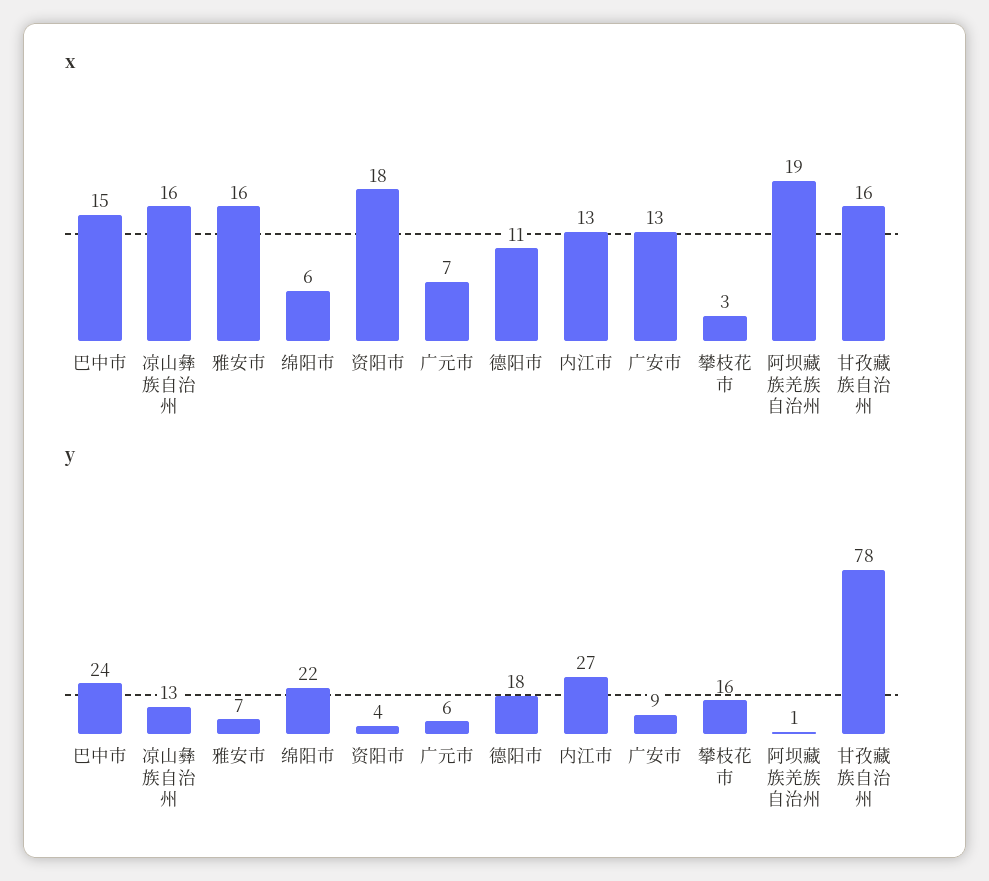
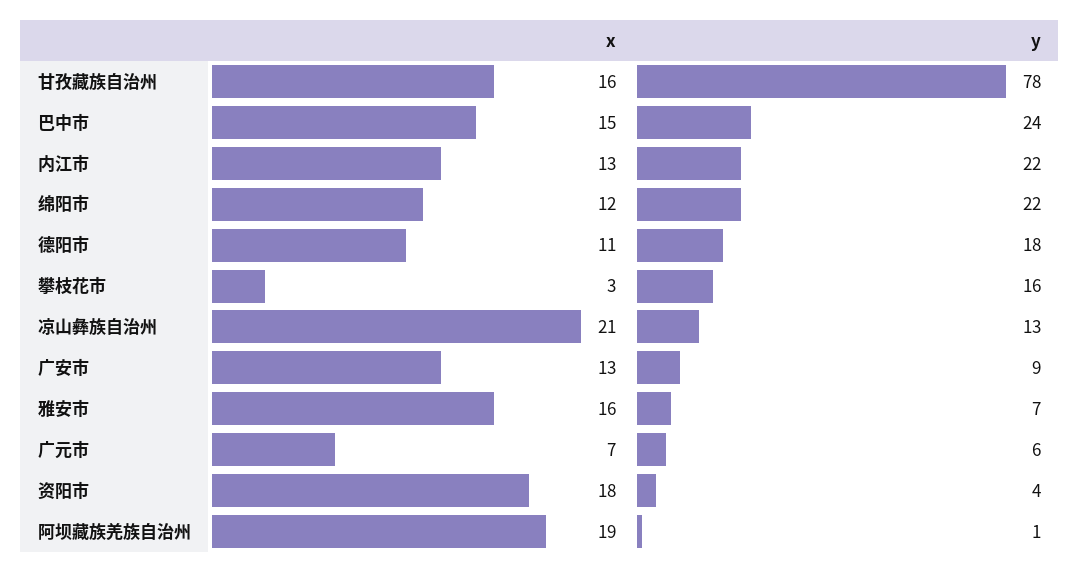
  {
    "x": {
      "巴中市": 15,
-     "凉山彝族自治州": 16,
+     "凉山彝族自治州": 21,
      "雅安市": 16,
-     "绵阳市": 6,
+     "绵阳市": 12,
      "资阳市": 18,
      "广元市": 7,
      "德阳市": 11,
      "内江市": 13,
      "广安市": 13,
      "攀枝花市": 3,
      "阿坝藏族羌族自治州": 19,
      "甘孜藏族自治州": 16
    },
    "y": {
      "巴中市": 24,
      "凉山彝族自治州": 13,
      "雅安市": 7,
      "绵阳市": 22,
      "资阳市": 4,
      "广元市": 6,
      "德阳市": 18,
-     "内江市": 27,
+     "内江市": 22,
      "广安市": 9,
      "攀枝花市": 16,
      "阿坝藏族羌族自治州": 1,
      "甘孜藏族自治州": 78
    }
  }

